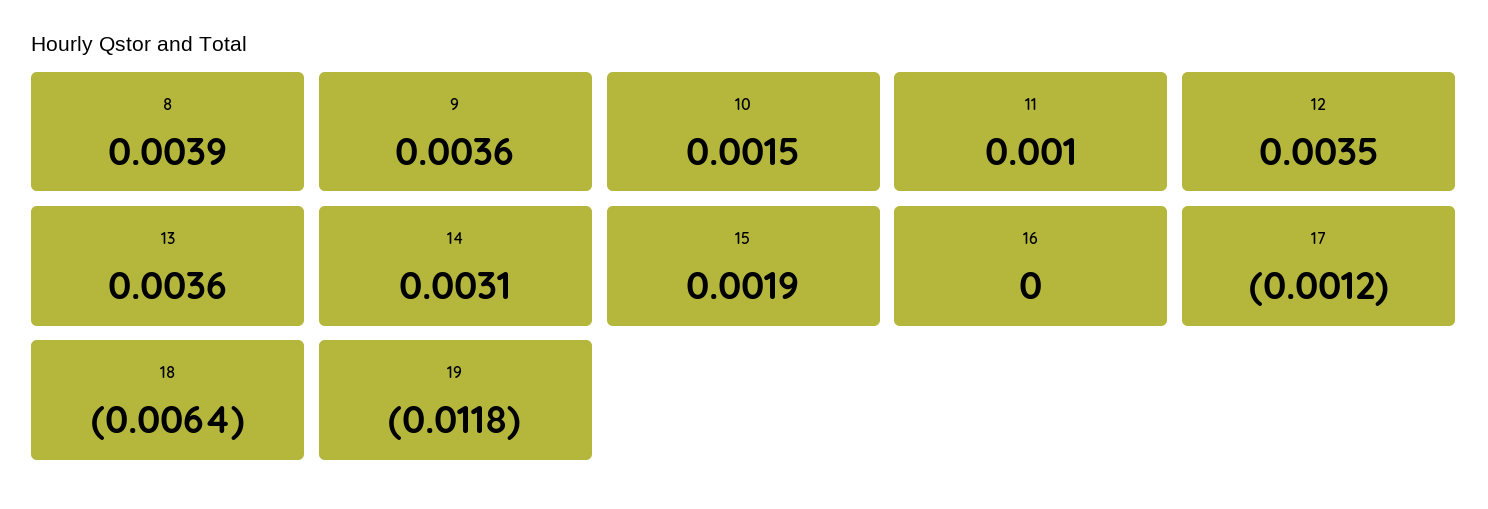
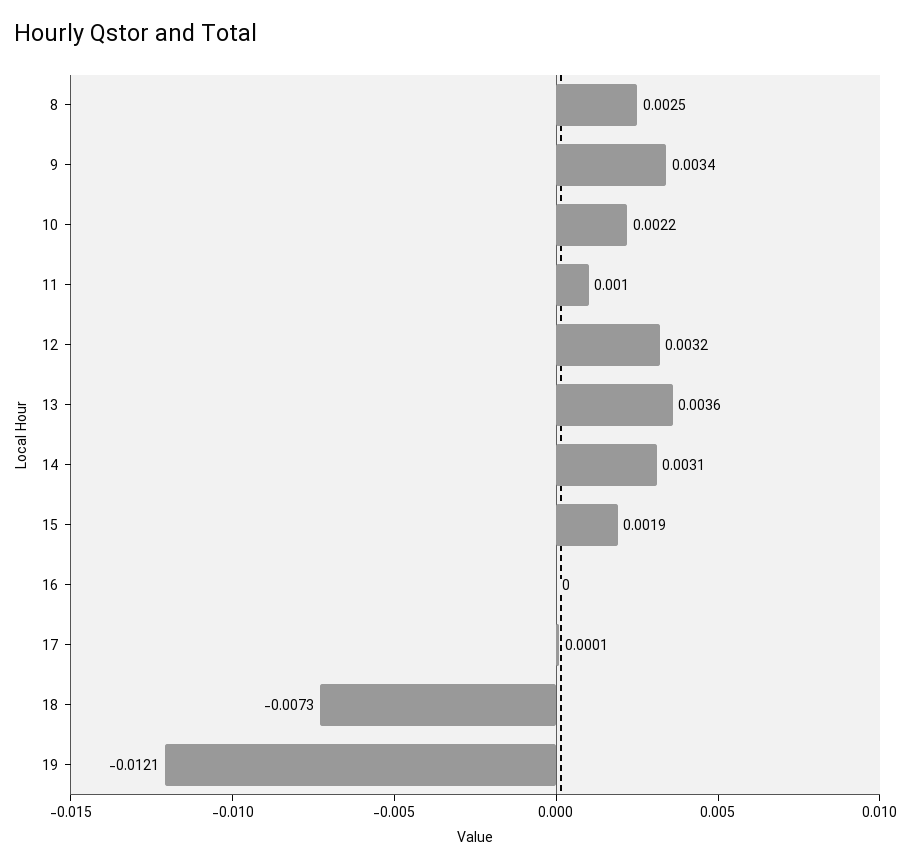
  {
-   "8": 0.0039,
+   "8": 0.0025,
-   "9": 0.0036,
+   "9": 0.0034,
-   "10": 0.0015,
+   "10": 0.0022,
    "11": 0.001,
-   "12": 0.0035,
+   "12": 0.0032,
    "13": 0.0036,
    "14": 0.0031,
    "15": 0.0019,
    "16": 0,
-   "17": -0.0012,
+   "17": 0.0001,
-   "18": -0.0064,
+   "18": -0.0073,
-   "19": -0.0118
+   "19": -0.0121
  }

